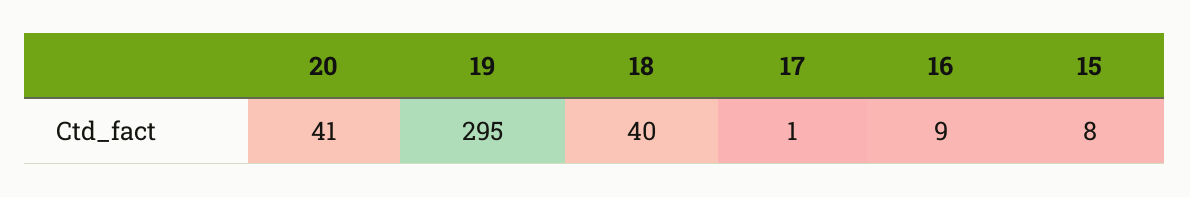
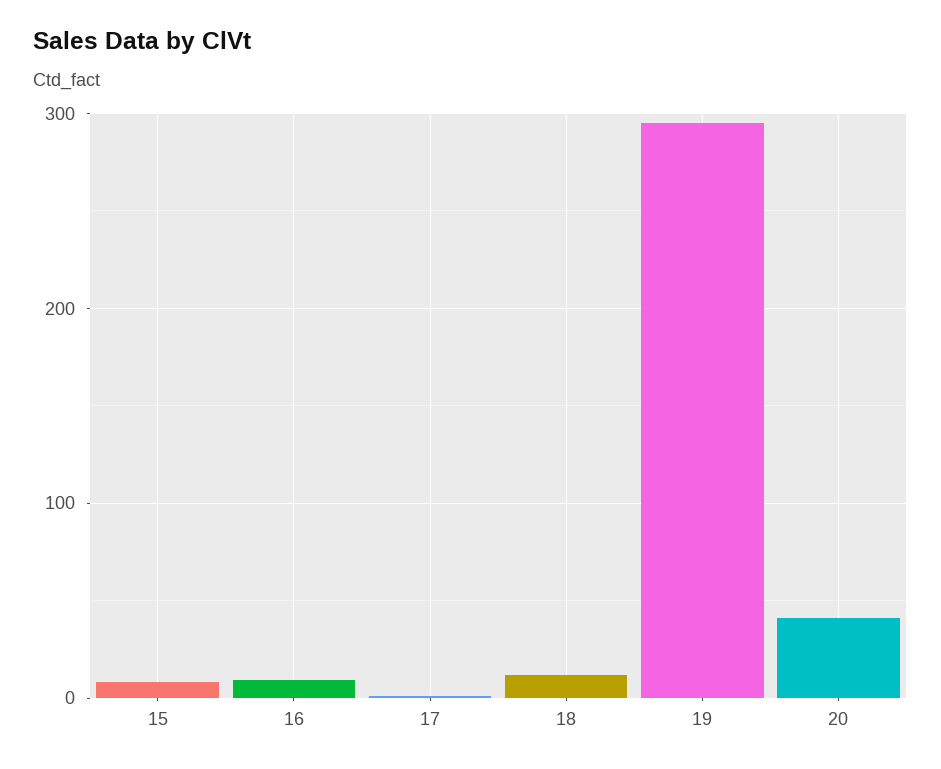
  {
    "20": 41,
    "19": 295,
-   "18": 40,
+   "18": 10,
    "17": 1,
    "16": 9,
    "15": 8
  }

